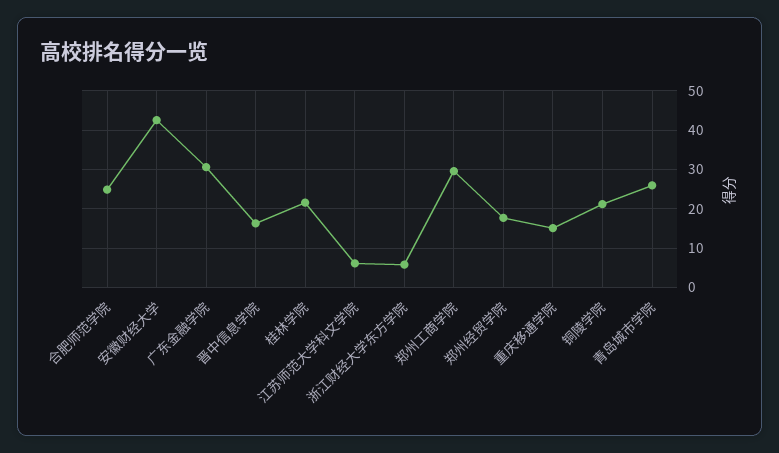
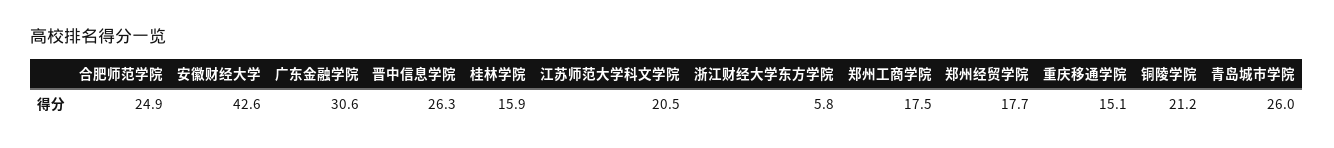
  {
    "合肥师范学院": 24.9,
    "安徽财经大学": 42.6,
    "广东金融学院": 30.6,
-   "晋中信息学院": 16,
+   "晋中信息学院": 26.3,
-   "桂林学院": 22,
+   "桂林学院": 15.9,
-   "江苏师范大学科文学院": 6,
+   "江苏师范大学科文学院": 20.5,
    "浙江财经大学东方学院": 5.8,
-   "郑州工商学院": 30,
+   "郑州工商学院": 17.5,
    "郑州经贸学院": 17.7,
    "重庆移通学院": 15.1,
    "铜陵学院": 21.2,
    "青岛城市学院": 26
  }

